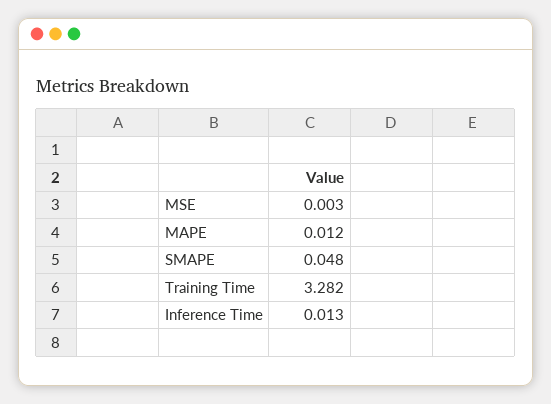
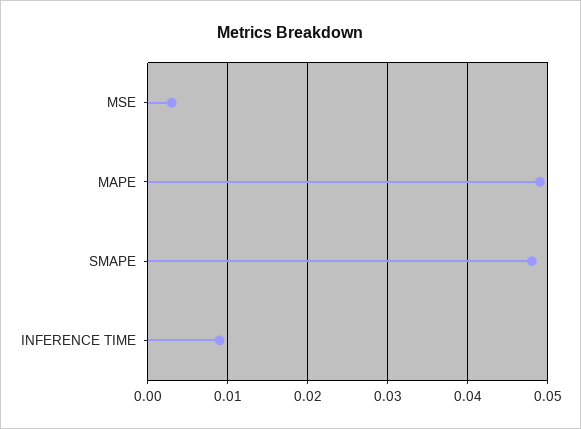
  {
    "MSE": 0.003,
-   "MAPE": 0.012,
+   "MAPE": 0.049,
    "SMAPE": 0.048,
-   "Training Time": 3.282,
-   "Inference Time": 0.013
+   "Inference Time": 0.009
  }

